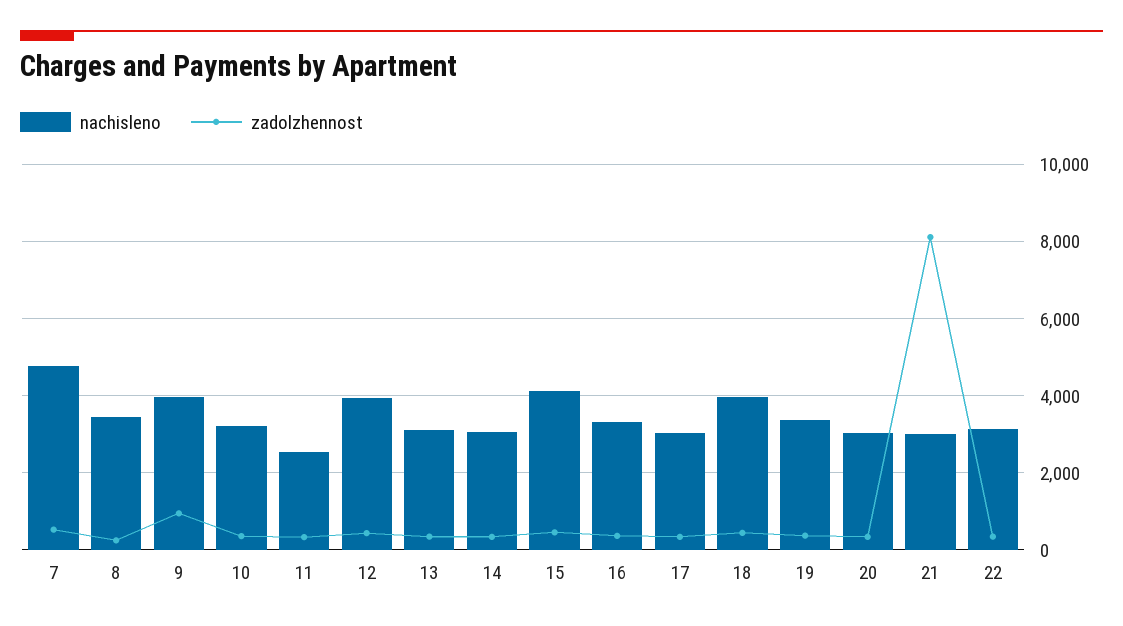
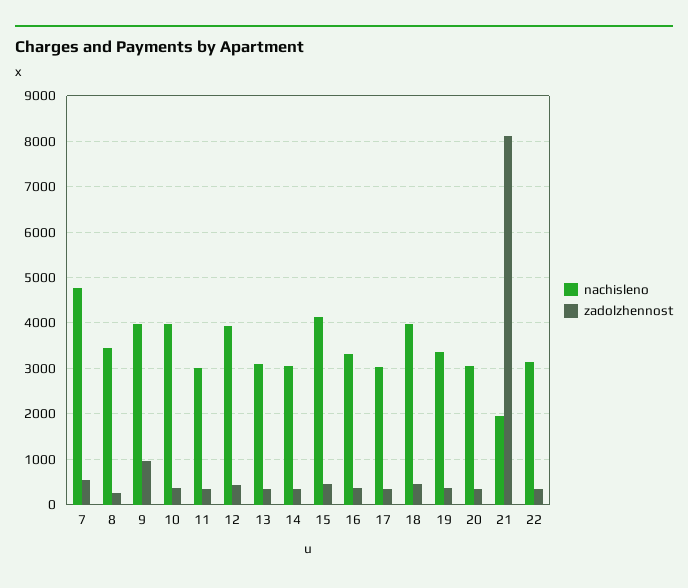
  {
    "nachisleno": {
      "7": 4800,
      "8": 3400,
      "9": 4000,
-     "10": 3200,
+     "10": 4000,
-     "11": 2600,
+     "11": 3000,
      "12": 4000,
      "13": 3200,
      "14": 3000,
      "15": 4200,
      "16": 3400,
      "17": 3000,
      "18": 4000,
      "19": 3400,
      "20": 3000,
-     "21": 3000,
+     "21": 2000,
      "22": 3200
    },
    "zadolzhennost": {
      "7": 600,
      "8": 200,
      "9": 1000,
      "10": 400,
      "11": 400,
      "12": 400,
      "13": 400,
      "14": 400,
      "15": 400,
      "16": 400,
      "17": 400,
      "18": 400,
      "19": 400,
      "20": 400,
      "21": 8200,
      "22": 400
    }
  }

